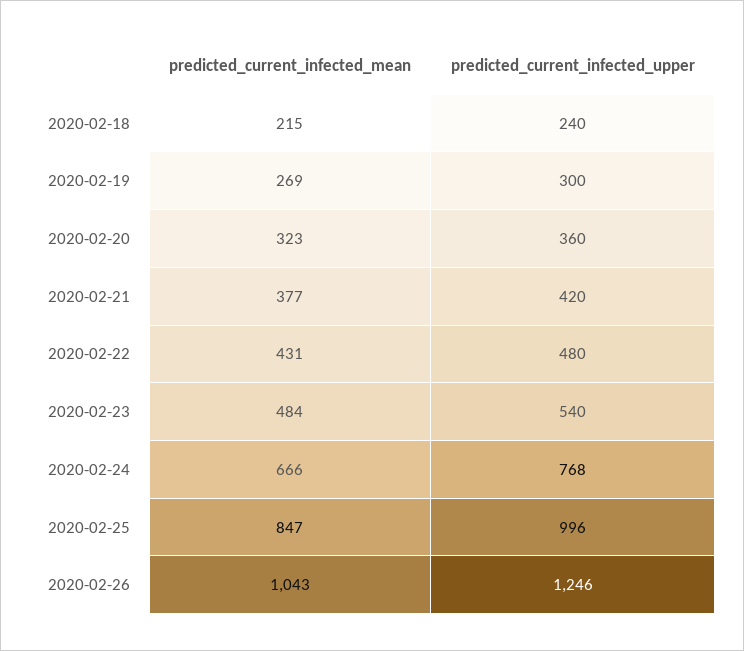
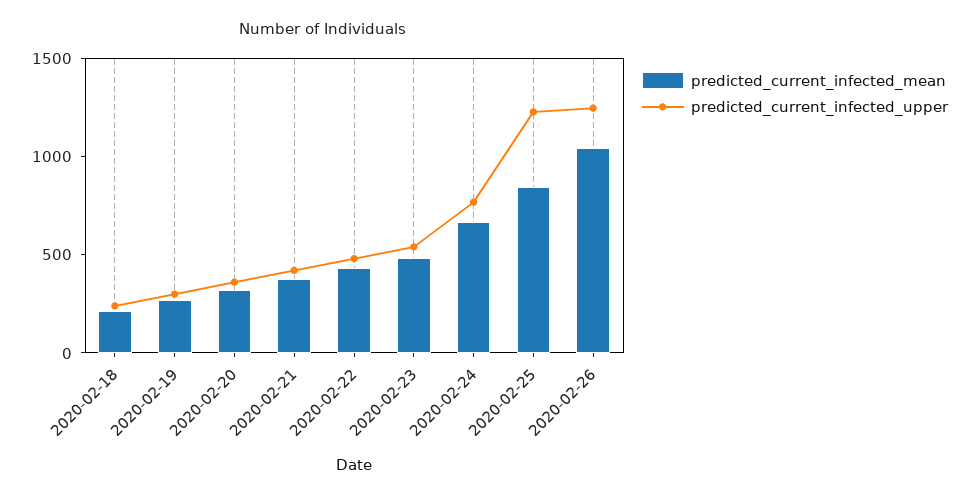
  {
    "predicted_current_infected_mean": {
      "2020-02-18": 215,
      "2020-02-19": 269,
      "2020-02-20": 323,
      "2020-02-21": 377,
      "2020-02-22": 431,
      "2020-02-23": 484,
      "2020-02-24": 666,
      "2020-02-25": 847,
      "2020-02-26": 1043
    },
    "predicted_current_infected_upper": {
      "2020-02-18": 240,
      "2020-02-19": 300,
      "2020-02-20": 360,
      "2020-02-21": 420,
      "2020-02-22": 480,
      "2020-02-23": 540,
      "2020-02-24": 768,
-     "2020-02-25": 996,
+     "2020-02-25": 1200,
      "2020-02-26": 1246
    }
  }

